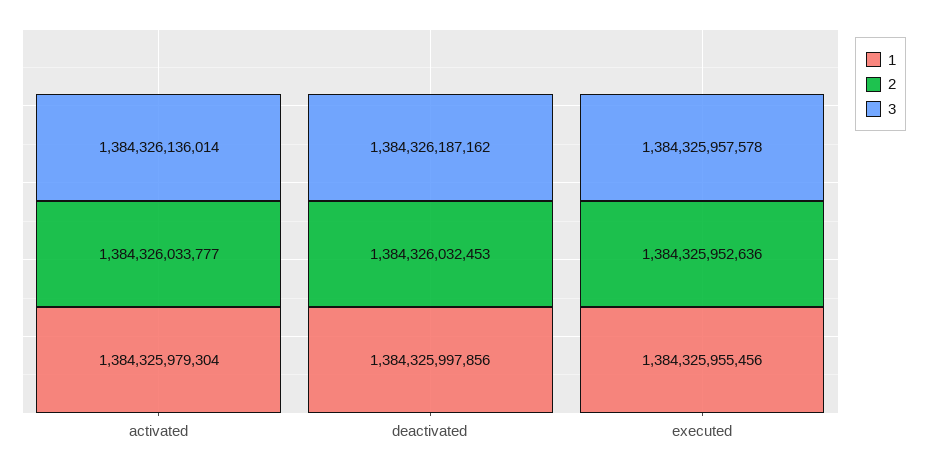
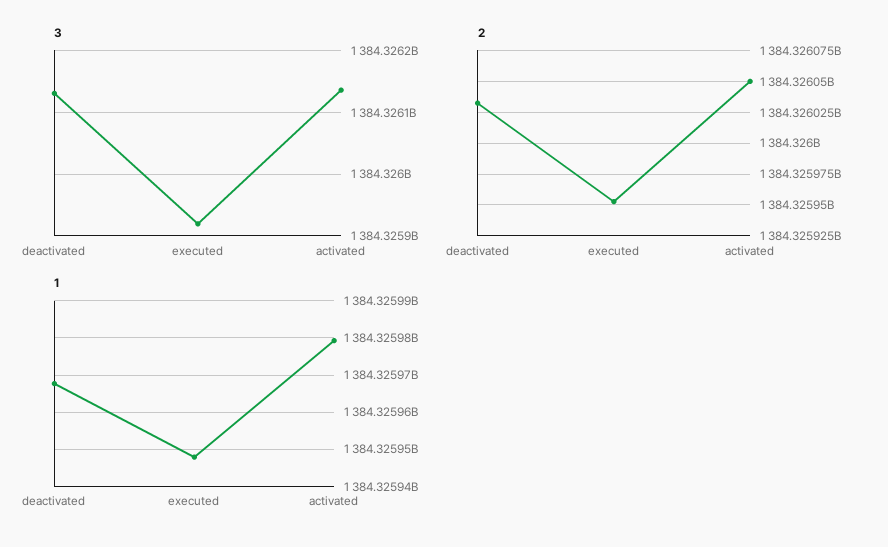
  {
    "1": {
      "activated": 1384325979304,
-     "deactivated": 1384325997856,
+     "deactivated": 1384325968000,
-     "executed": 1384325955456
+     "executed": 1384325948000
    },
    "2": {
-     "activated": 1384326033777,
+     "activated": 1384326050000,
      "deactivated": 1384326032453,
      "executed": 1384325952636
    },
    "3": {
      "activated": 1384326136014,
-     "deactivated": 1384326187162,
+     "deactivated": 1384326130000,
-     "executed": 1384325957578
+     "executed": 1384325920000
    }
  }

